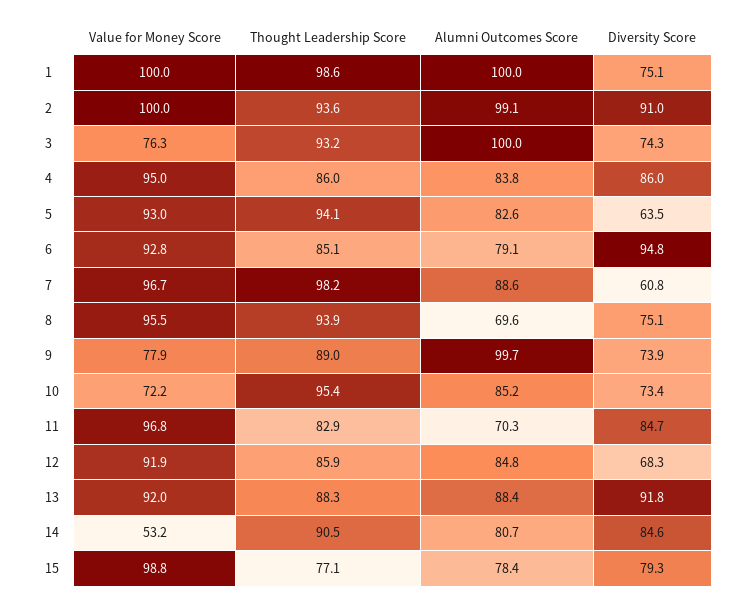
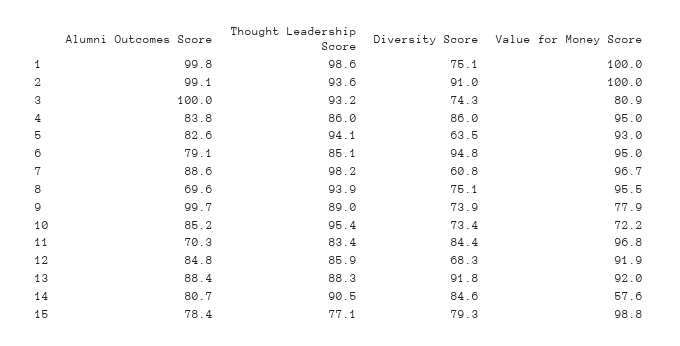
  {
    "Value for Money Score": {
      "1": 100,
      "2": 100,
-     "3": 76.3,
+     "3": 80.9,
      "4": 95,
      "5": 93,
-     "6": 92.8,
+     "6": 95,
      "7": 96.7,
      "8": 95.5,
      "9": 77.9,
      "10": 72.2,
      "11": 96.8,
      "12": 91.9,
      "13": 92,
-     "14": 53.2,
+     "14": 57.6,
      "15": 98.8
    },
    "Thought Leadership Score": {
      "1": 98.6,
      "2": 93.6,
      "3": 93.2,
      "4": 86,
      "5": 94.1,
      "6": 85.1,
      "7": 98.2,
      "8": 93.9,
      "9": 89,
      "10": 95.4,
-     "11": 82.9,
+     "11": 83.4,
      "12": 85.9,
      "13": 88.3,
      "14": 90.5,
      "15": 77.1
    },
    "Alumni Outcomes Score": {
-     "1": 100,
+     "1": 99.8,
      "2": 99.1,
      "3": 100,
      "4": 83.8,
      "5": 82.6,
      "6": 79.1,
      "7": 88.6,
      "8": 69.6,
      "9": 99.7,
      "10": 85.2,
      "11": 70.3,
      "12": 84.8,
      "13": 88.4,
      "14": 80.7,
      "15": 78.4
    },
    "Diversity Score": {
      "1": 75.1,
      "2": 91,
      "3": 74.3,
      "4": 86,
      "5": 63.5,
      "6": 94.8,
      "7": 60.8,
      "8": 75.1,
      "9": 73.9,
      "10": 73.4,
-     "11": 84.7,
+     "11": 84.4,
      "12": 68.3,
      "13": 91.8,
      "14": 84.6,
      "15": 79.3
    }
  }

